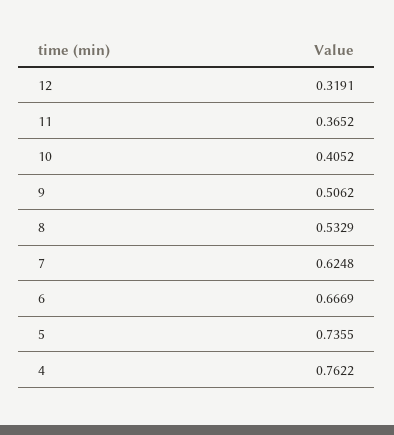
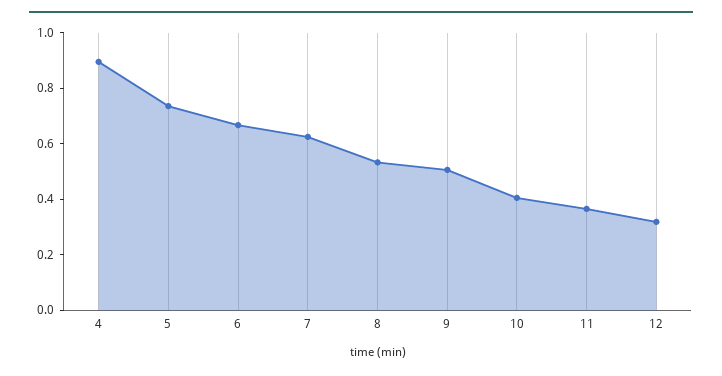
  {
    "12": 0.3191,
    "11": 0.3652,
    "10": 0.4052,
    "9": 0.5062,
    "8": 0.5329,
    "7": 0.6248,
    "6": 0.6669,
    "5": 0.7355,
-   "4": 0.7622
+   "4": 0.9
  }

